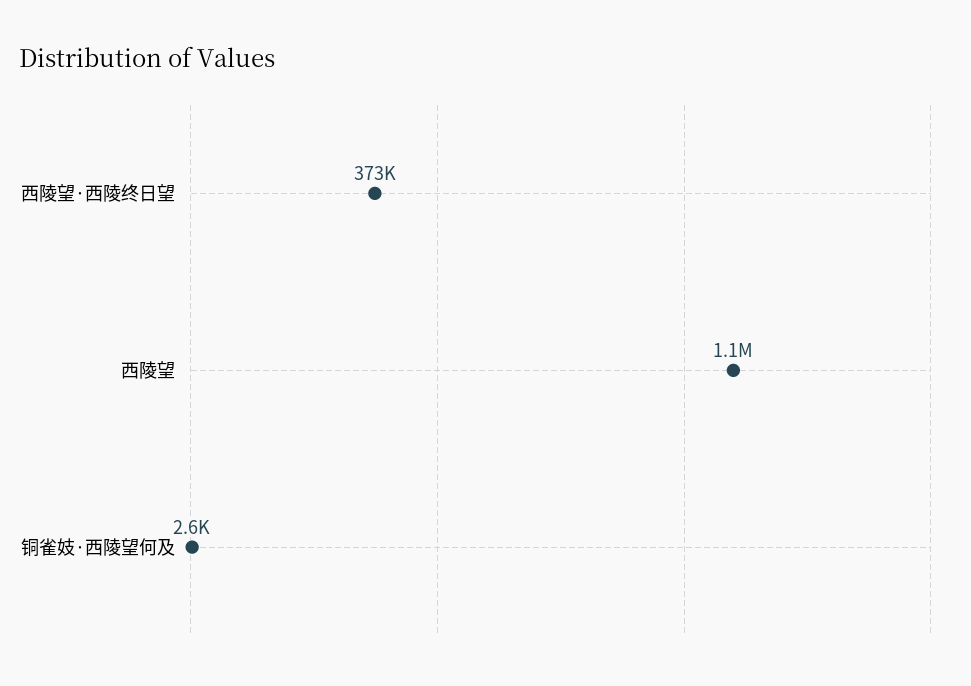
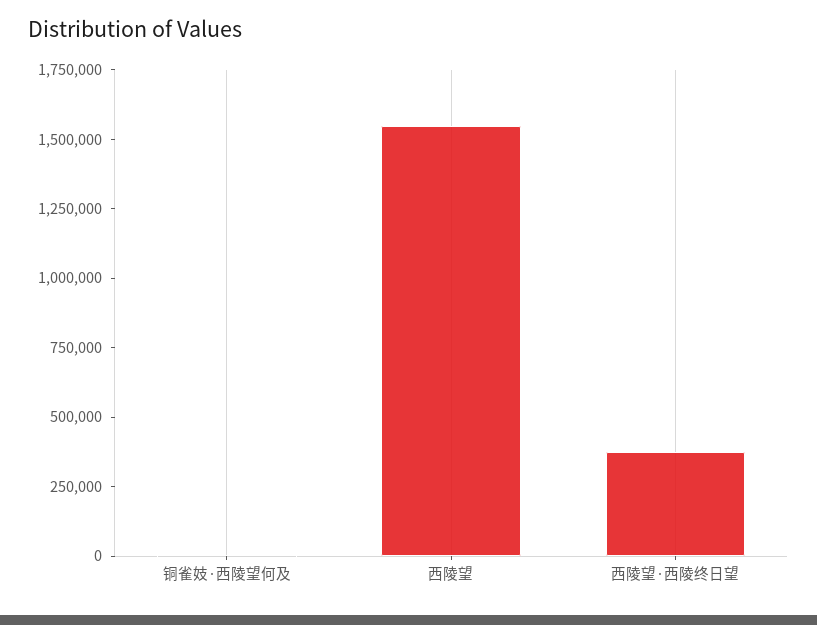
  {
    "西陵望·西陵终日望": 373000,
-   "西陵望": 1100000,
+   "西陵望": 1550000,
    "铜雀妓·西陵望何及": 2600
  }

